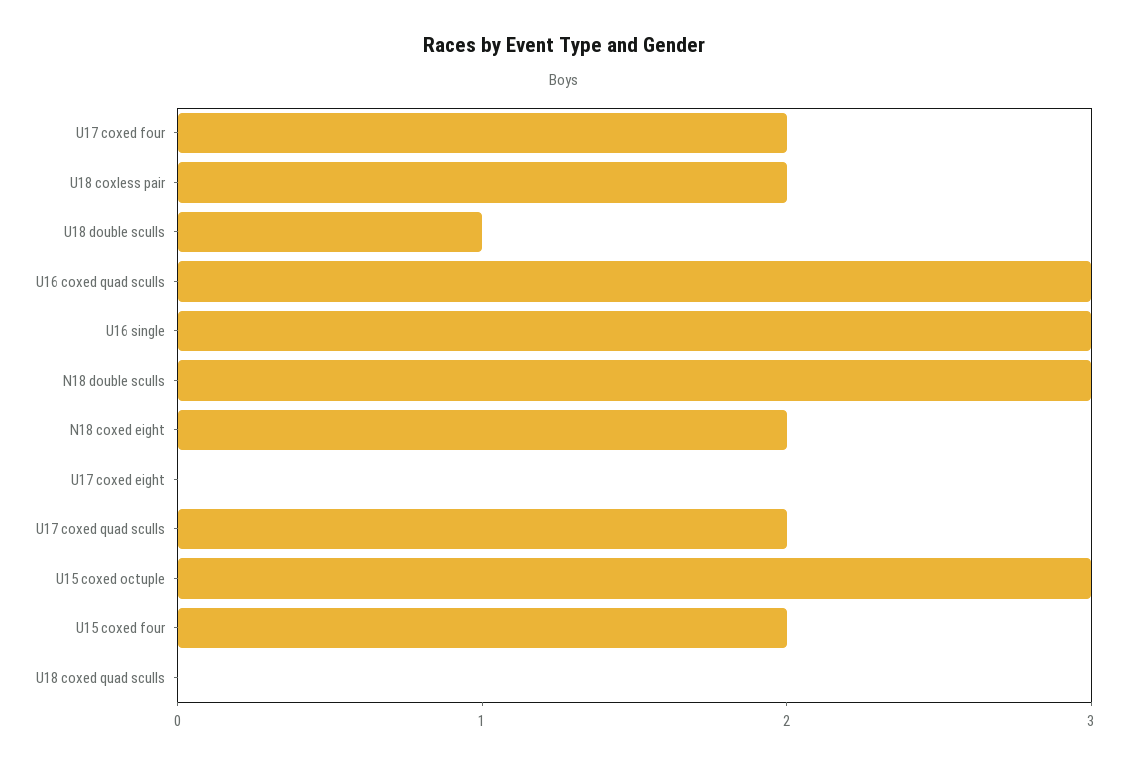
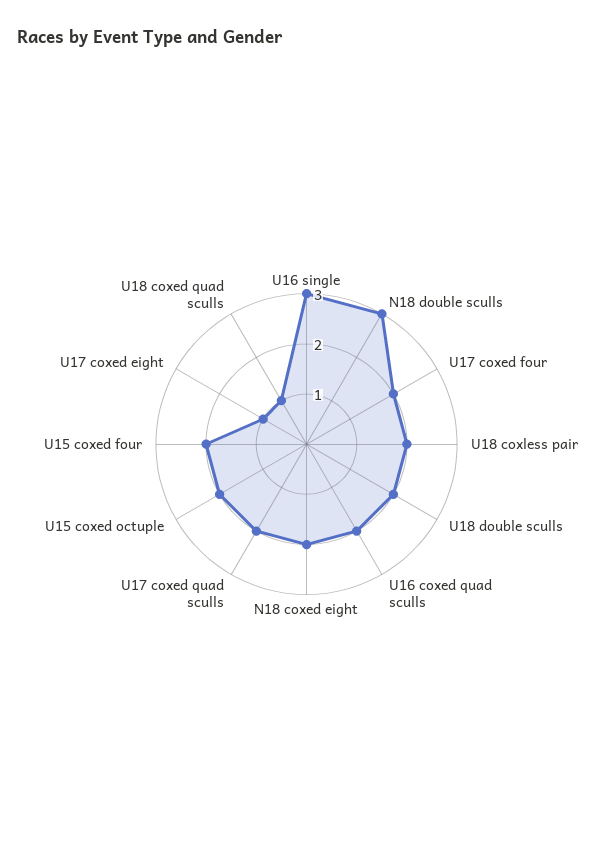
  {
    "U17 coxed four": 2,
    "U18 coxless pair": 2,
-   "U18 double sculls": 1,
+   "U18 double sculls": 2,
-   "U16 coxed quad sculls": 3,
+   "U16 coxed quad sculls": 2,
    "U16 single": 3,
    "N18 double sculls": 3,
    "N18 coxed eight": 2,
-   "U17 coxed eight": 0,
+   "U17 coxed eight": 1,
    "U17 coxed quad sculls": 2,
-   "U15 coxed octuple": 3,
+   "U15 coxed octuple": 2,
    "U15 coxed four": 2,
-   "U18 coxed quad sculls": 0
+   "U18 coxed quad sculls": 1
  }

